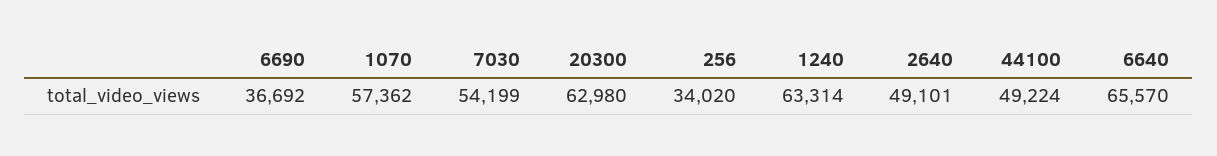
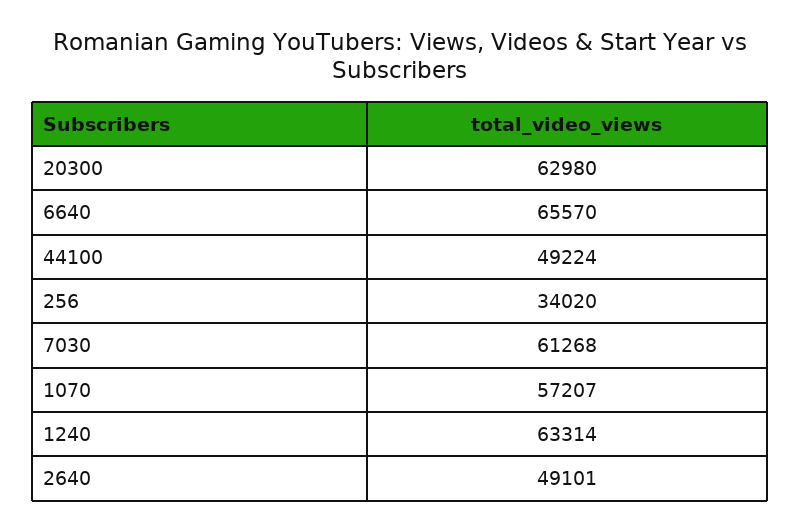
  {
-   "6690": 36692,
-   "1070": 57362,
+   "1070": 57207,
-   "7030": 54199,
+   "7030": 61268,
    "20300": 62980,
    "256": 34020,
    "1240": 63314,
    "2640": 49101,
    "44100": 49224,
    "6640": 65570
  }

